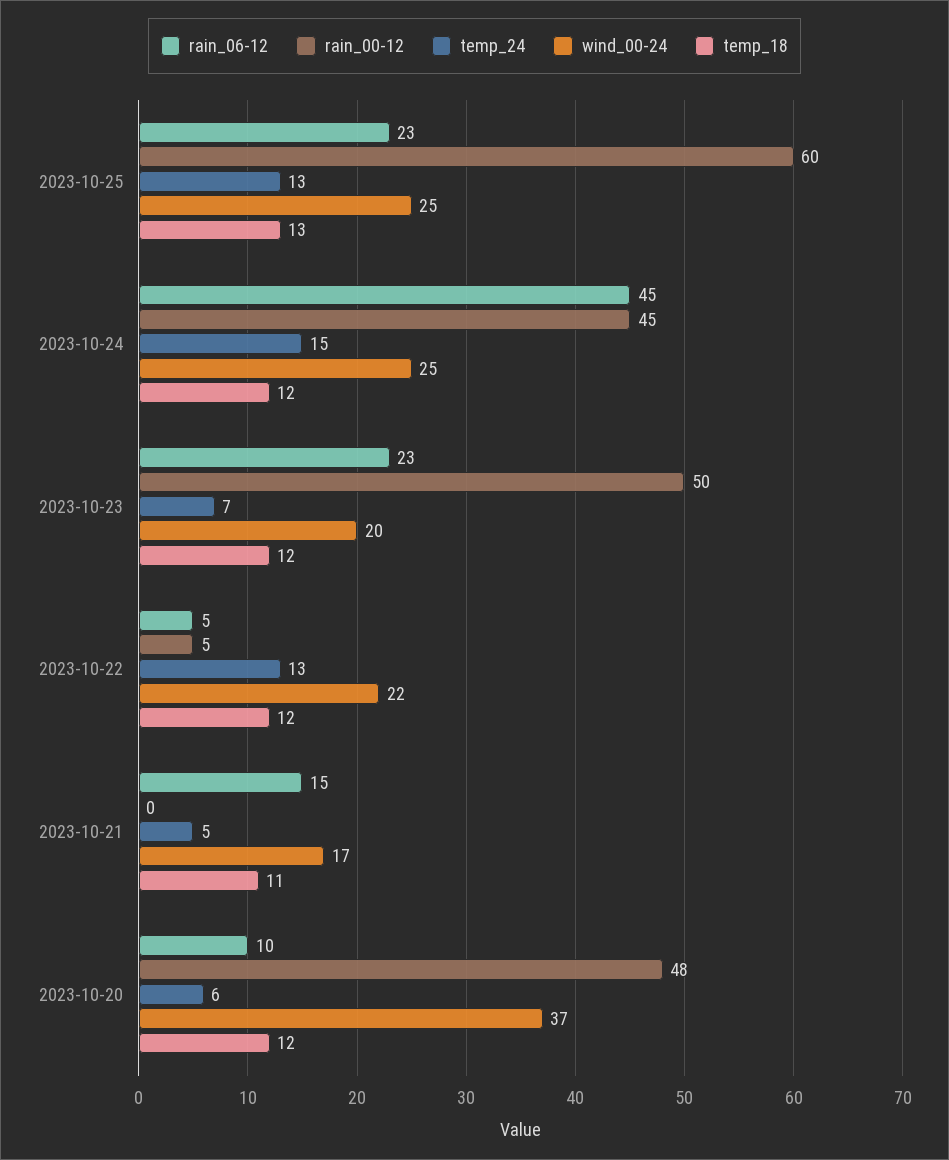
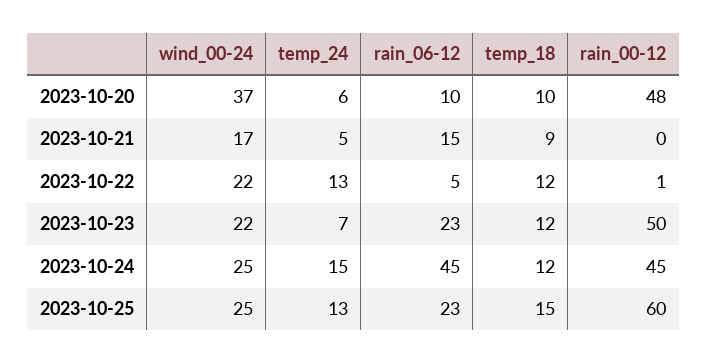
  {
    "rain_06-12": {
      "2023-10-25": 23,
      "2023-10-24": 45,
      "2023-10-23": 23,
      "2023-10-22": 5,
      "2023-10-21": 15,
      "2023-10-20": 10
    },
    "rain_00-12": {
      "2023-10-25": 60,
      "2023-10-24": 45,
      "2023-10-23": 50,
-     "2023-10-22": 5,
+     "2023-10-22": 1,
      "2023-10-21": 0,
      "2023-10-20": 48
    },
    "temp_24": {
      "2023-10-25": 13,
      "2023-10-24": 15,
      "2023-10-23": 7,
      "2023-10-22": 13,
      "2023-10-21": 5,
      "2023-10-20": 6
    },
    "wind_00-24": {
      "2023-10-25": 25,
      "2023-10-24": 25,
-     "2023-10-23": 20,
+     "2023-10-23": 22,
      "2023-10-22": 22,
      "2023-10-21": 17,
      "2023-10-20": 37
    },
    "temp_18": {
-     "2023-10-25": 13,
+     "2023-10-25": 15,
      "2023-10-24": 12,
      "2023-10-23": 12,
      "2023-10-22": 12,
-     "2023-10-21": 11,
+     "2023-10-21": 9,
-     "2023-10-20": 12
+     "2023-10-20": 10
    }
  }

